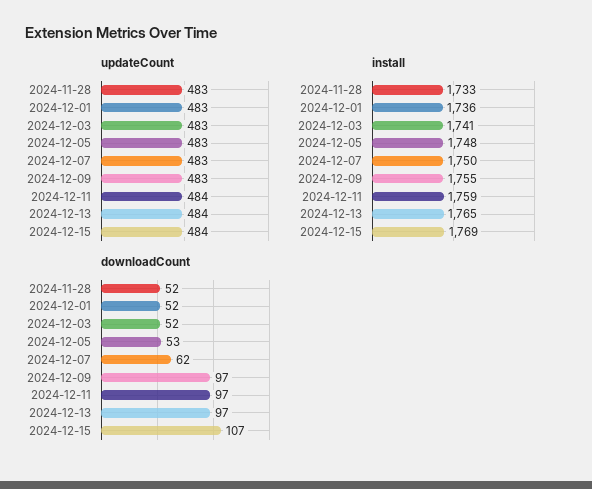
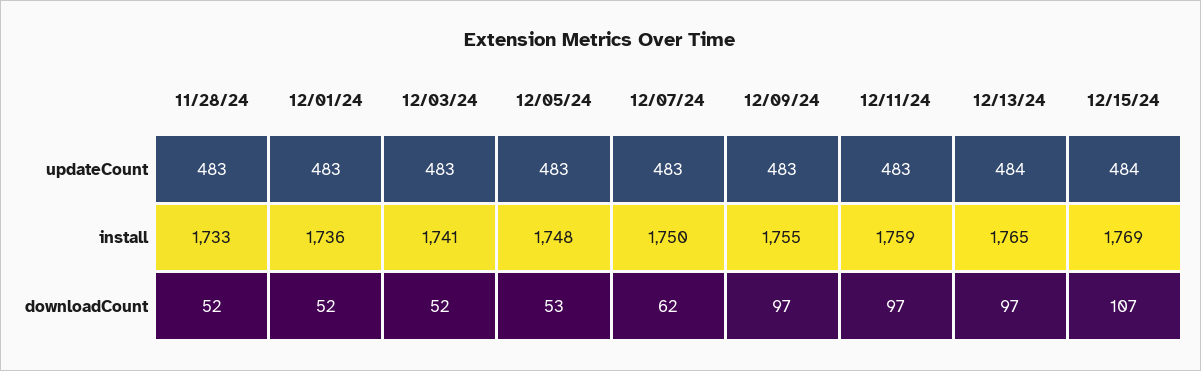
  {
    "updateCount": {
      "2024-11-28": 483,
      "2024-12-01": 483,
      "2024-12-03": 483,
      "2024-12-05": 483,
      "2024-12-07": 483,
      "2024-12-09": 483,
-     "2024-12-11": 484,
+     "2024-12-11": 483,
      "2024-12-13": 484,
      "2024-12-15": 484
    },
    "install": {
      "2024-11-28": 1733,
      "2024-12-01": 1736,
      "2024-12-03": 1741,
      "2024-12-05": 1748,
      "2024-12-07": 1750,
      "2024-12-09": 1755,
      "2024-12-11": 1759,
      "2024-12-13": 1765,
      "2024-12-15": 1769
    },
    "downloadCount": {
      "2024-11-28": 52,
      "2024-12-01": 52,
      "2024-12-03": 52,
      "2024-12-05": 53,
      "2024-12-07": 62,
      "2024-12-09": 97,
      "2024-12-11": 97,
      "2024-12-13": 97,
      "2024-12-15": 107
    }
  }

